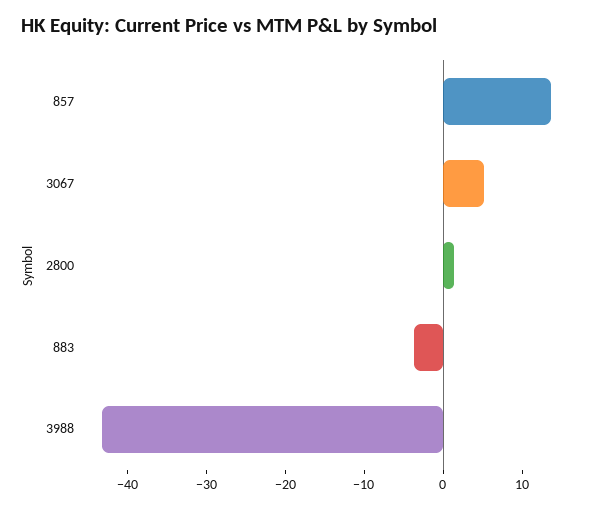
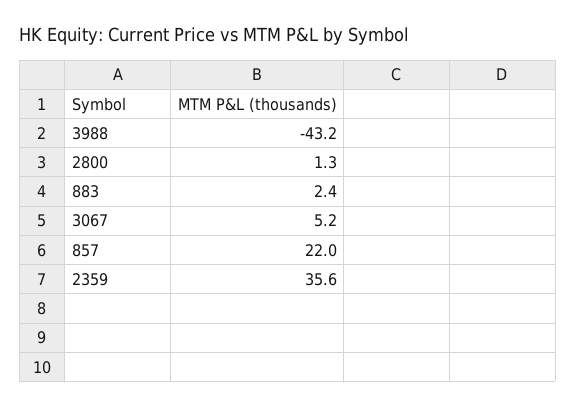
  {
-   "857": 14,
+   "857": 22,
    "3067": 5.2,
    "2800": 1.3,
-   "883": -4,
+   "883": 2.4,
-   "3988": -43.2
+   "3988": -43.2,
+   "2359": 35.6
  }

